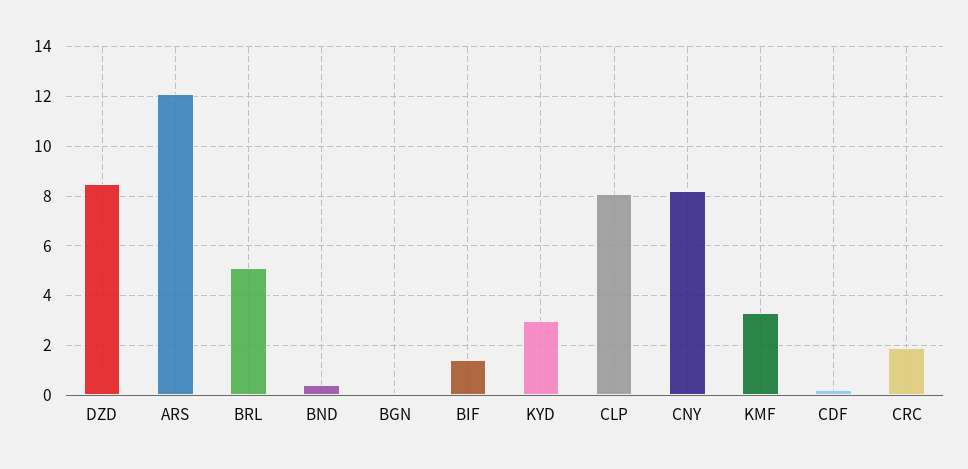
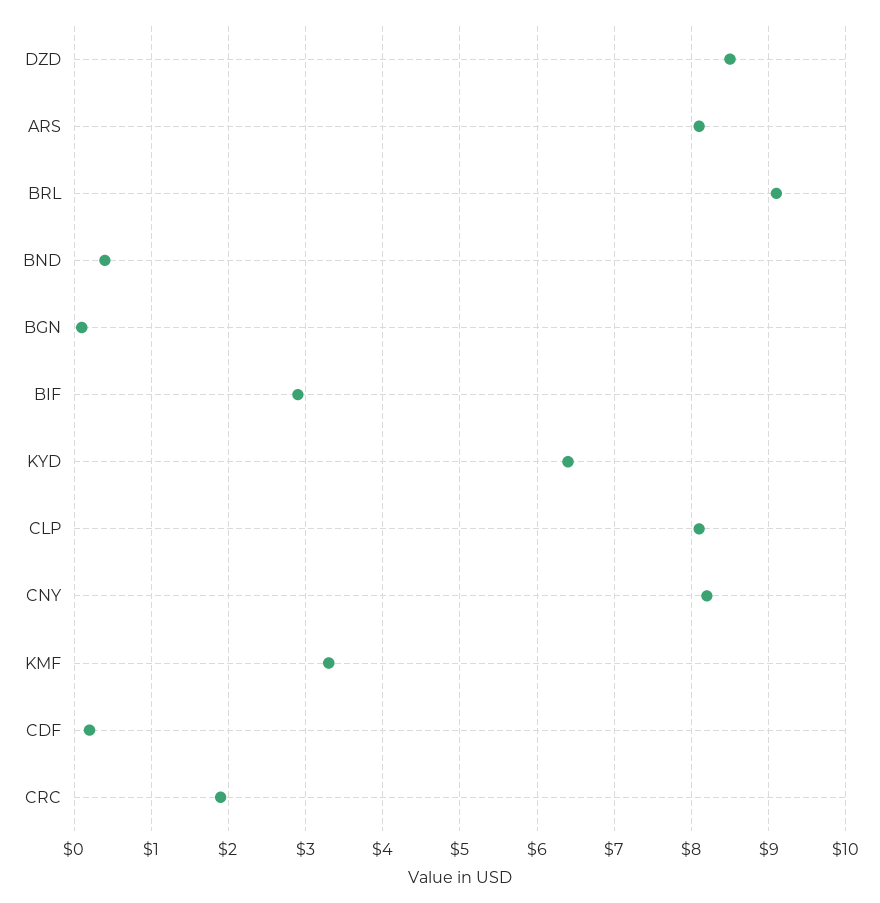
  {
    "DZD": 8.5,
-   "ARS": 12,
+   "ARS": 8.1,
-   "BRL": 5,
+   "BRL": 9.1,
    "BND": 0.4,
    "BGN": 0.1,
-   "BIF": 1.5,
+   "BIF": 2.9,
-   "KYD": 3,
+   "KYD": 6.4,
    "CLP": 8.1,
    "CNY": 8.2,
    "KMF": 3.3,
    "CDF": 0.2,
    "CRC": 1.9
  }

